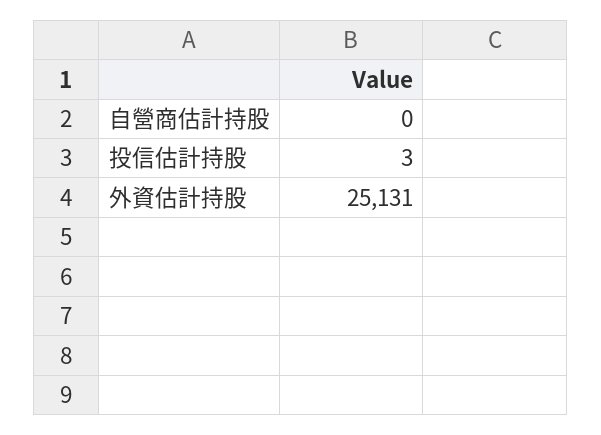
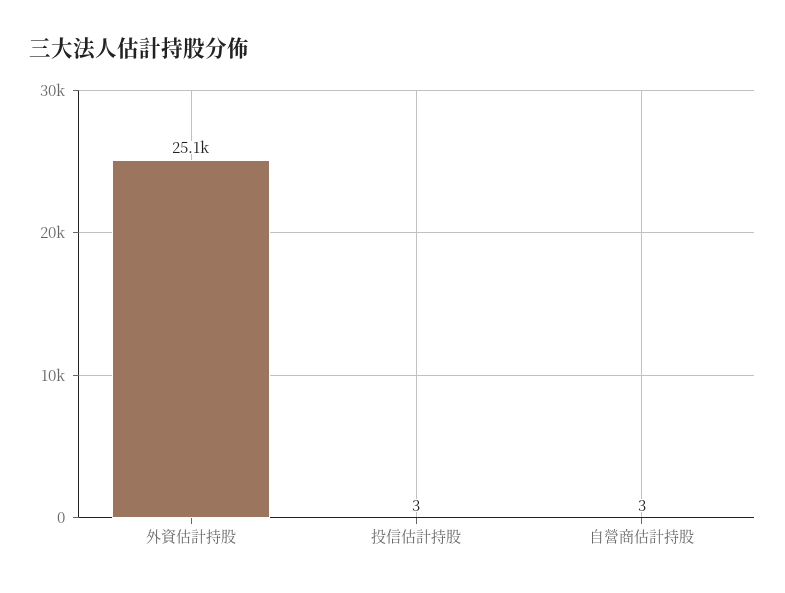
  {
-   "自營商估計持股": 0,
+   "自營商估計持股": 3,
    "投信估計持股": 3,
    "外資估計持股": 25131
  }

